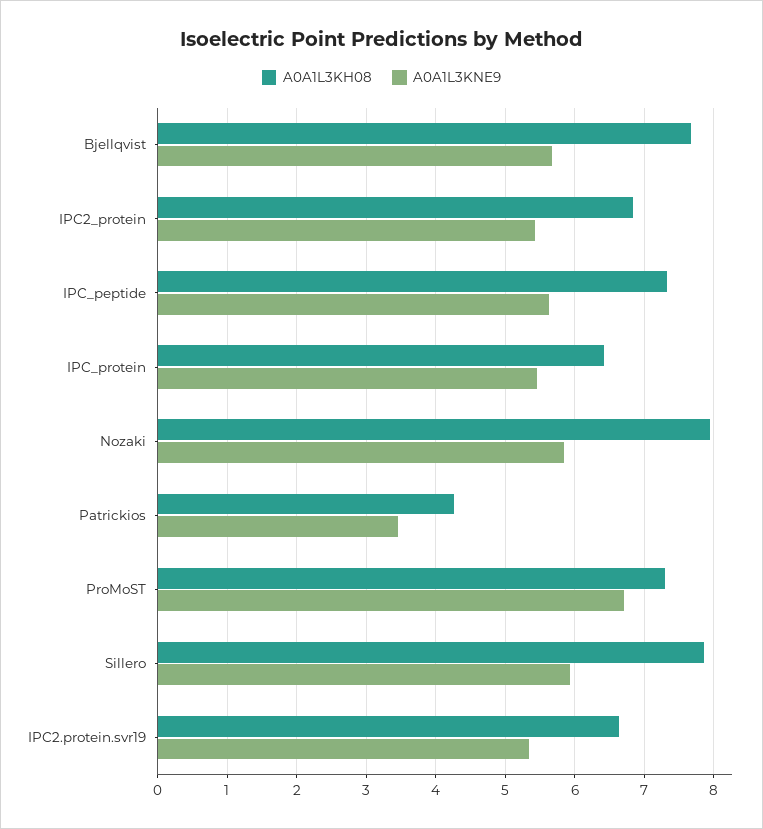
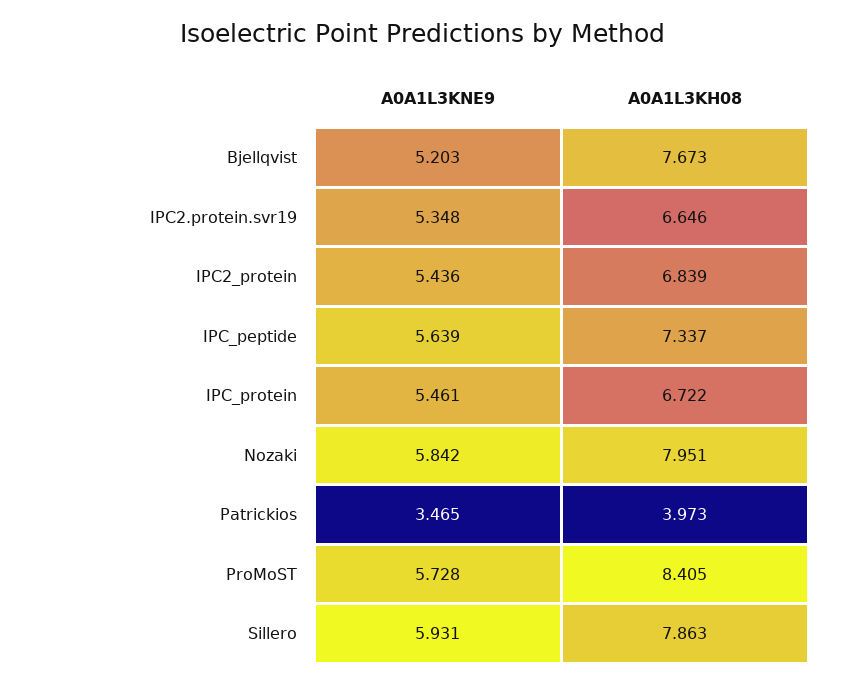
  {
    "A0A1L3KH08": {
      "Bjellqvist": 7.673,
      "IPC2_protein": 6.839,
      "IPC_peptide": 7.337,
-     "IPC_protein": 6.4,
+     "IPC_protein": 6.722,
      "Nozaki": 7.951,
-     "Patrickios": 4.3,
+     "Patrickios": 3.973,
-     "ProMoST": 7.3,
+     "ProMoST": 8.405,
      "Sillero": 7.863,
      "IPC2.protein.svr19": 6.646
    },
    "A0A1L3KNE9": {
-     "Bjellqvist": 5.7,
+     "Bjellqvist": 5.203,
      "IPC2_protein": 5.436,
      "IPC_peptide": 5.639,
      "IPC_protein": 5.461,
      "Nozaki": 5.842,
      "Patrickios": 3.465,
-     "ProMoST": 6.7,
+     "ProMoST": 5.728,
      "Sillero": 5.931,
      "IPC2.protein.svr19": 5.348
    }
  }

